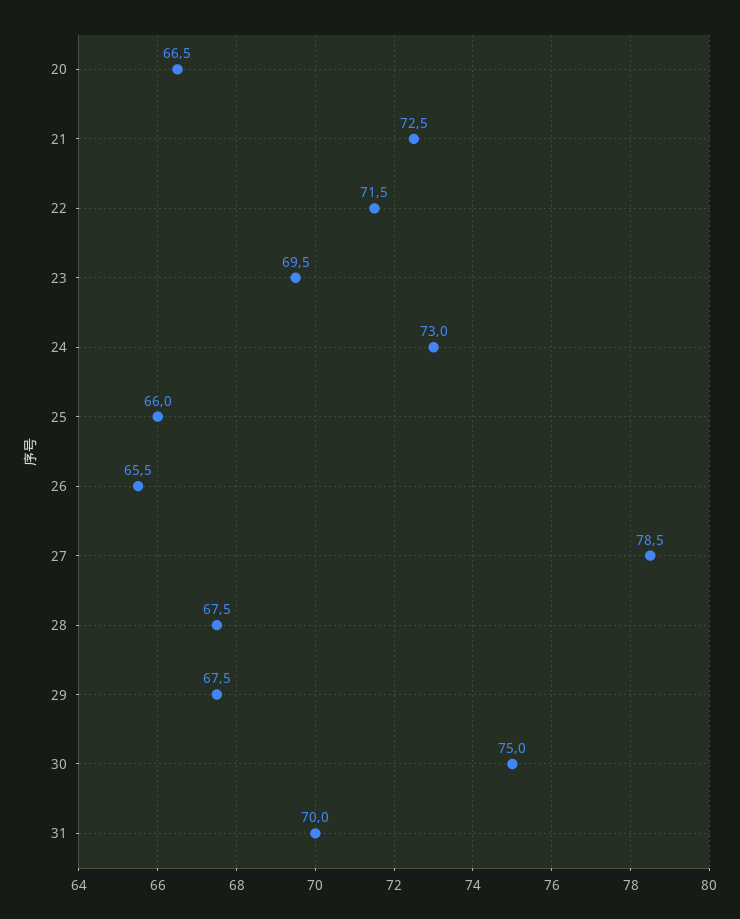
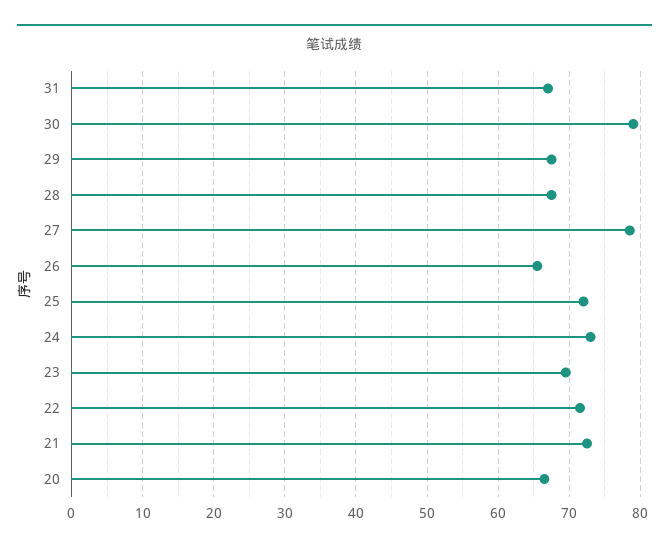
  {
    "20": 66.5,
    "21": 72.5,
    "22": 71.5,
    "23": 69.5,
    "24": 73,
-   "25": 66,
+   "25": 72,
    "26": 65.5,
    "27": 78.5,
    "28": 67.5,
    "29": 67.5,
-   "30": 75,
+   "30": 79,
-   "31": 70
+   "31": 67
  }

